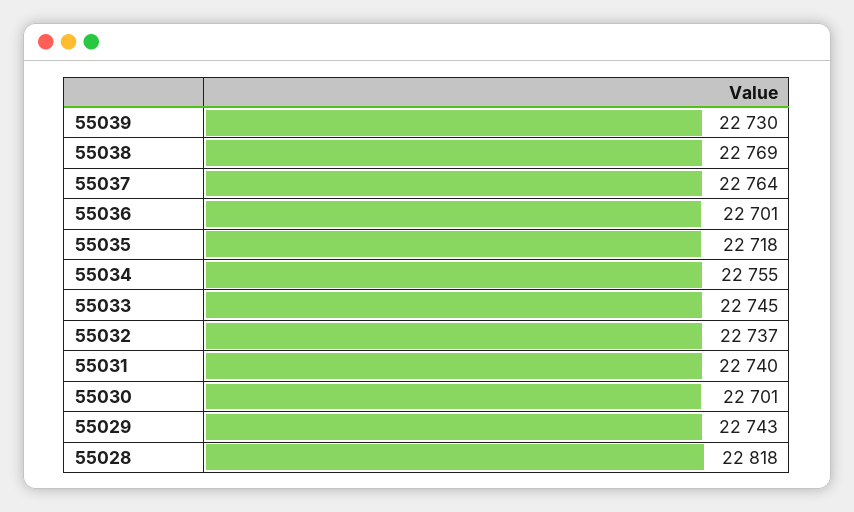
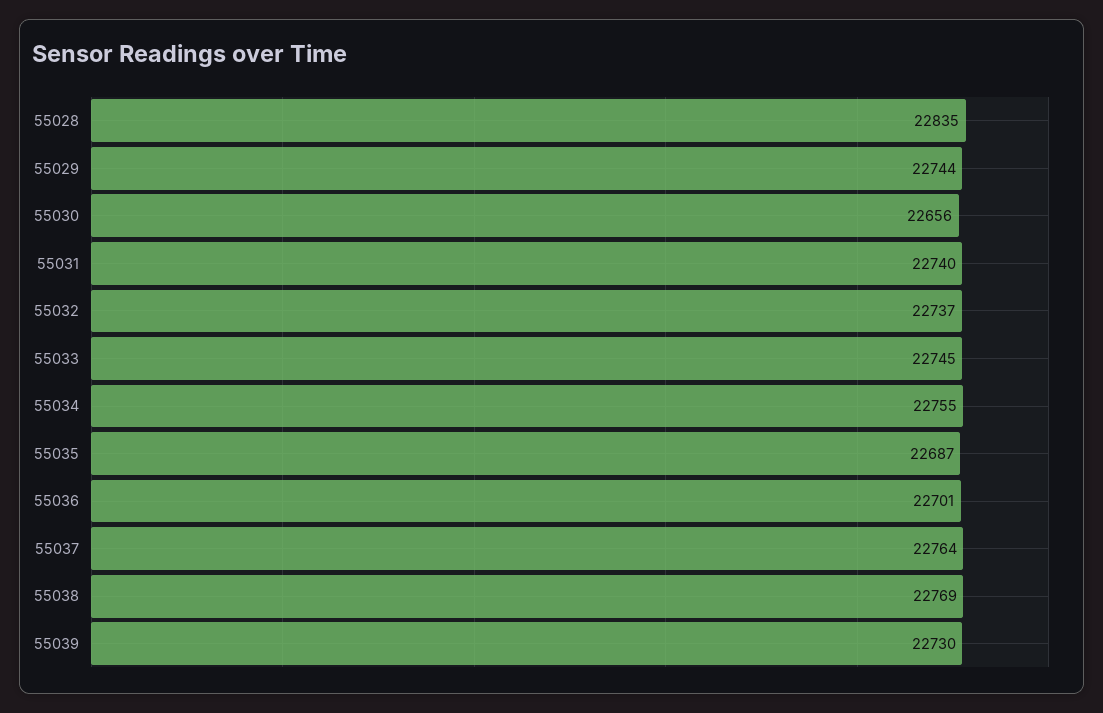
  {
    "55039": 22730,
    "55038": 22769,
    "55037": 22764,
    "55036": 22701,
-   "55035": 22718,
+   "55035": 22687,
    "55034": 22755,
    "55033": 22745,
    "55032": 22737,
    "55031": 22740,
-   "55030": 22701,
+   "55030": 22656,
-   "55029": 22743,
+   "55029": 22744,
-   "55028": 22818
+   "55028": 22835
  }

